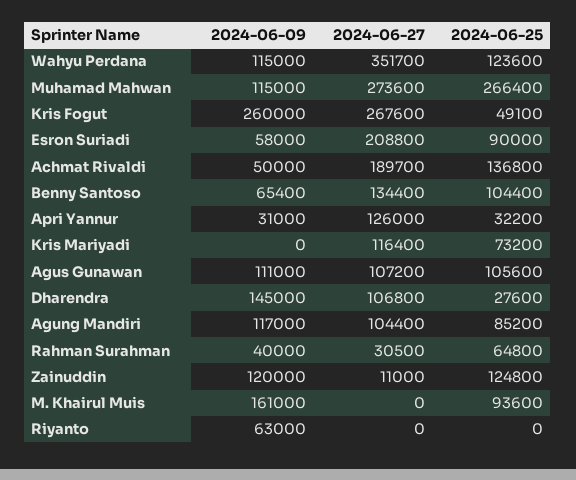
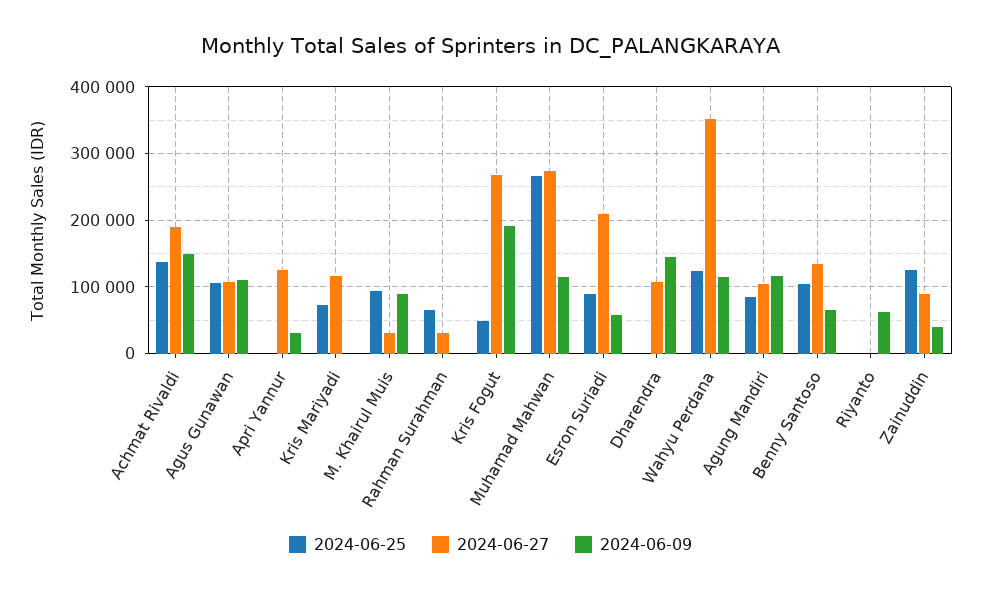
  {
    "2024-06-09": {
      "Wahyu Perdana": 115000,
      "Muhamad Mahwan": 115000,
-     "Kris Fogut": 260000,
+     "Kris Fogut": 190000,
      "Esron Suriadi": 58000,
-     "Achmat Rivaldi": 50000,
+     "Achmat Rivaldi": 150000,
      "Benny Santoso": 65400,
      "Apri Yannur": 31000,
      "Kris Mariyadi": 0,
      "Agus Gunawan": 111000,
      "Dharendra": 145000,
      "Agung Mandiri": 117000,
-     "Rahman Surahman": 40000,
+     "Rahman Surahman": 0,
-     "Zainuddin": 120000,
+     "Zainuddin": 40000,
-     "M. Khairul Muis": 161000,
+     "M. Khairul Muis": 90000,
      "Riyanto": 63000
    },
    "2024-06-27": {
      "Wahyu Perdana": 351700,
      "Muhamad Mahwan": 273600,
      "Kris Fogut": 267600,
      "Esron Suriadi": 208800,
      "Achmat Rivaldi": 189700,
      "Benny Santoso": 134400,
      "Apri Yannur": 126000,
      "Kris Mariyadi": 116400,
      "Agus Gunawan": 107200,
      "Dharendra": 106800,
      "Agung Mandiri": 104400,
      "Rahman Surahman": 30500,
-     "Zainuddin": 11000,
+     "Zainuddin": 90000,
-     "M. Khairul Muis": 0,
+     "M. Khairul Muis": 30000,
      "Riyanto": 0
    },
    "2024-06-25": {
      "Wahyu Perdana": 123600,
      "Muhamad Mahwan": 266400,
      "Kris Fogut": 49100,
      "Esron Suriadi": 90000,
      "Achmat Rivaldi": 136800,
      "Benny Santoso": 104400,
-     "Apri Yannur": 32200,
+     "Apri Yannur": 0,
      "Kris Mariyadi": 73200,
      "Agus Gunawan": 105600,
-     "Dharendra": 27600,
+     "Dharendra": 0,
      "Agung Mandiri": 85200,
      "Rahman Surahman": 64800,
      "Zainuddin": 124800,
      "M. Khairul Muis": 93600,
      "Riyanto": 0
    }
  }

